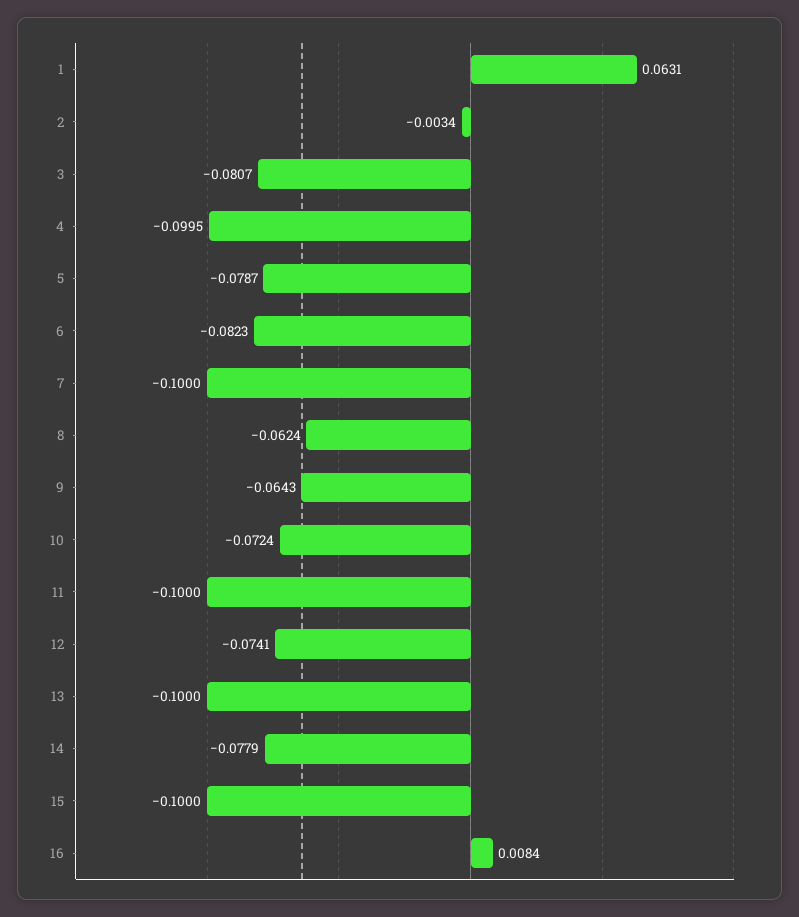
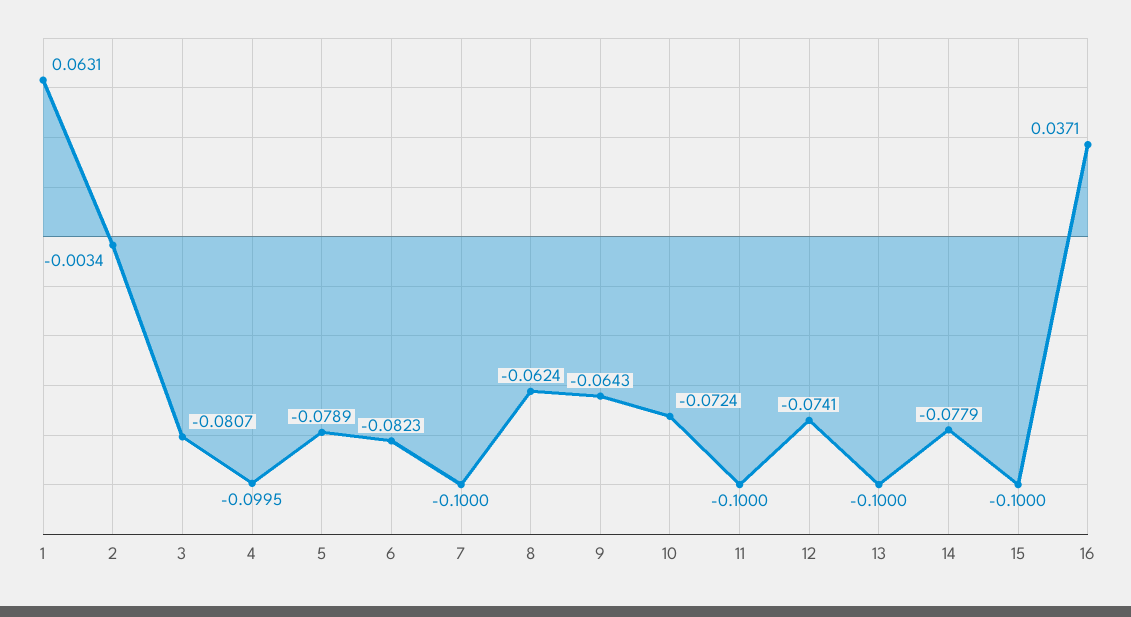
  {
    "1": 0.0631,
    "2": -0.0034,
    "3": -0.0807,
    "4": -0.0995,
-   "5": -0.0787,
+   "5": -0.0789,
    "6": -0.0823,
    "7": -0.1,
    "8": -0.0624,
    "9": -0.0643,
    "10": -0.0724,
    "11": -0.1,
    "12": -0.0741,
    "13": -0.1,
    "14": -0.0779,
    "15": -0.1,
-   "16": 0.0084
+   "16": 0.0371
  }

